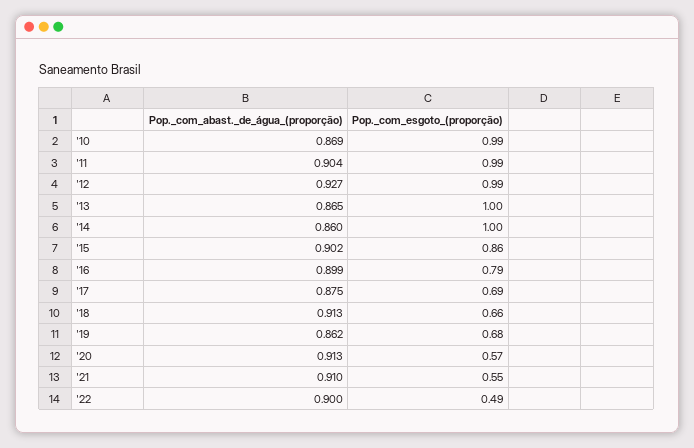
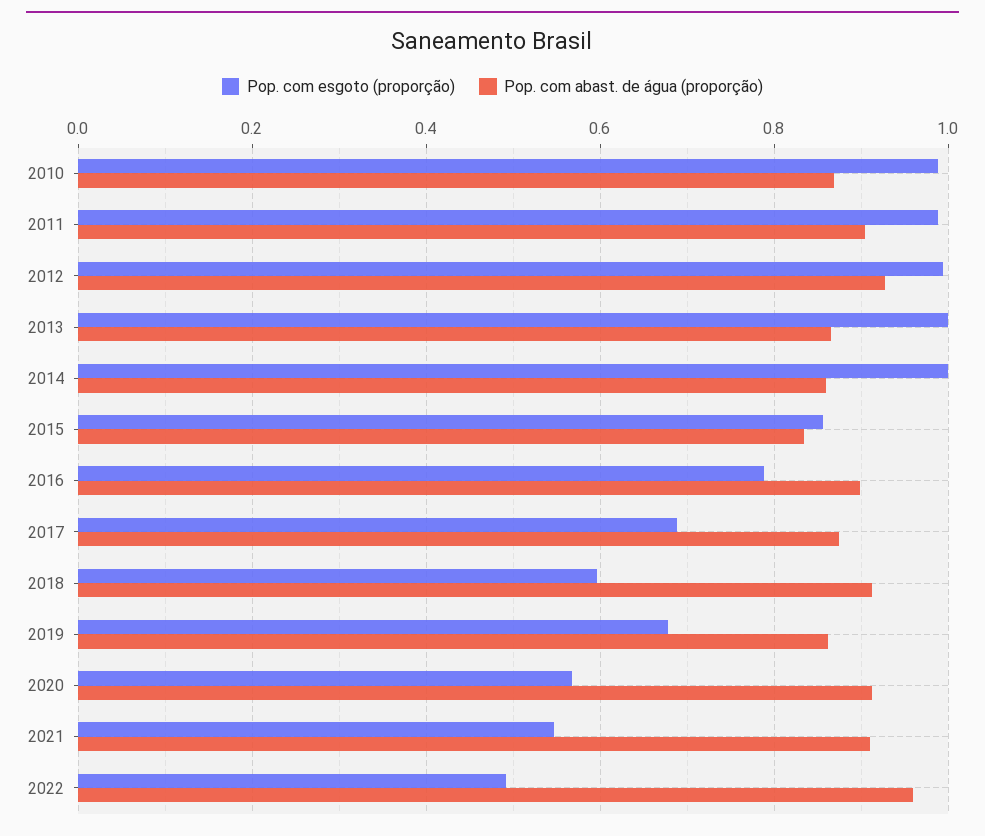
  {
    "Pop._com_abast._de_água_(proporção)": {
      "'10": 0.869,
      "'11": 0.904,
      "'12": 0.927,
      "'13": 0.865,
      "'14": 0.86,
-     "'15": 0.902,
+     "'15": 0.84,
      "'16": 0.899,
      "'17": 0.875,
      "'18": 0.913,
      "'19": 0.862,
      "'20": 0.913,
      "'21": 0.91,
-     "'22": 0.9
+     "'22": 0.96
    },
    "Pop._com_esgoto_(proporção)": {
      "'10": 0.99,
      "'11": 0.99,
      "'12": 0.99,
      "'13": 1,
      "'14": 1,
      "'15": 0.86,
      "'16": 0.79,
      "'17": 0.69,
-     "'18": 0.66,
+     "'18": 0.6,
      "'19": 0.68,
      "'20": 0.57,
      "'21": 0.55,
      "'22": 0.49
    }
  }

